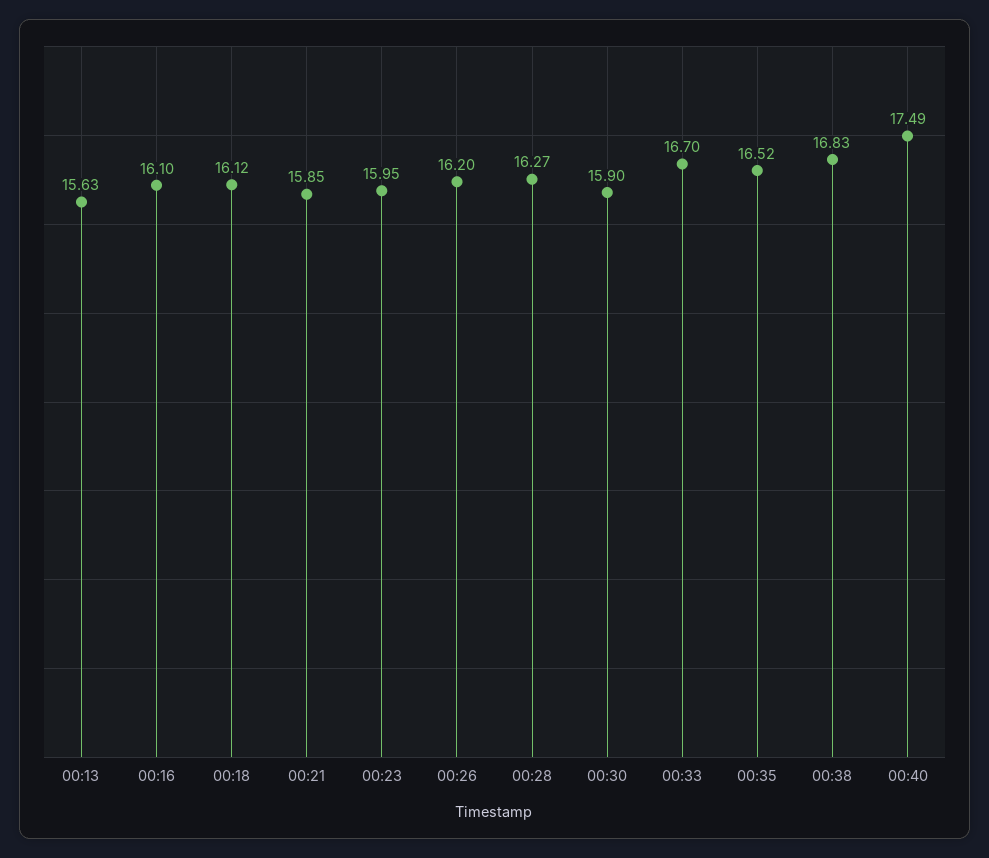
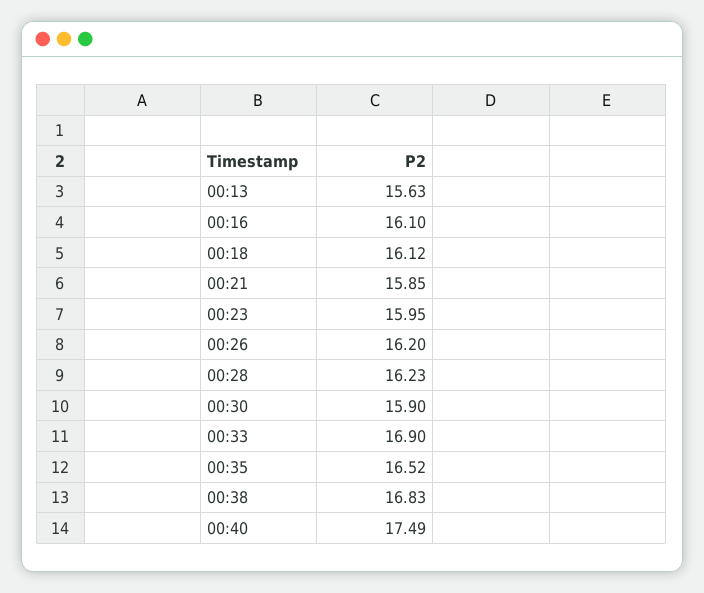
  {
    "00:13": 15.63,
    "00:16": 16.1,
    "00:18": 16.12,
    "00:21": 15.85,
    "00:23": 15.95,
    "00:26": 16.2,
-   "00:28": 16.27,
+   "00:28": 16.23,
    "00:30": 15.9,
-   "00:33": 16.7,
+   "00:33": 16.9,
    "00:35": 16.52,
    "00:38": 16.83,
    "00:40": 17.49
  }

